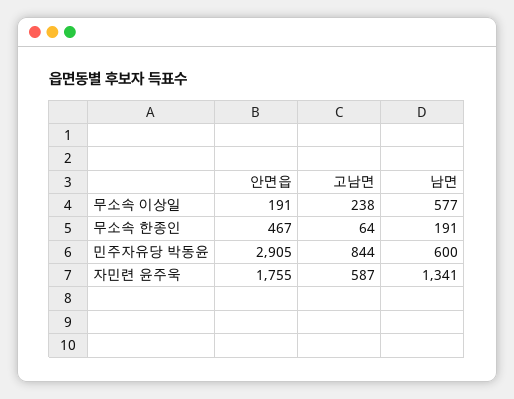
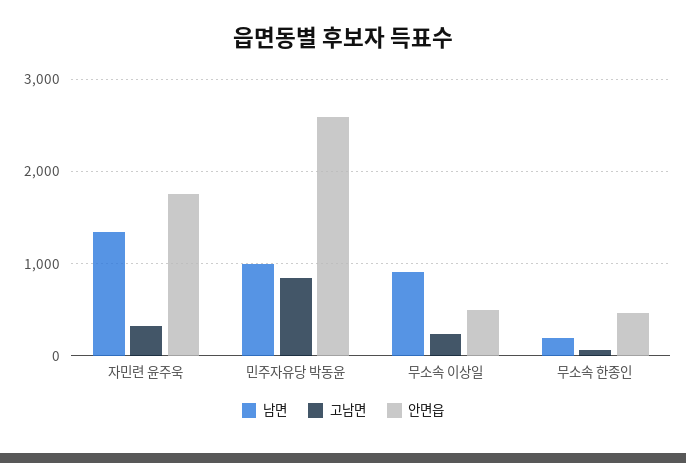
  {
    "안면읍": {
-     "무소속 이상일": 191,
+     "무소속 이상일": 500,
      "무소속 한종인": 467,
-     "민주자유당 박동윤": 2905,
+     "민주자유당 박동윤": 2600,
      "자민련 윤주욱": 1755
    },
    "고남면": {
      "무소속 이상일": 238,
      "무소속 한종인": 64,
      "민주자유당 박동윤": 844,
-     "자민련 윤주욱": 587
+     "자민련 윤주욱": 300
    },
    "남면": {
-     "무소속 이상일": 577,
+     "무소속 이상일": 900,
      "무소속 한종인": 191,
-     "민주자유당 박동윤": 600,
+     "민주자유당 박동윤": 1000,
      "자민련 윤주욱": 1341
    }
  }

